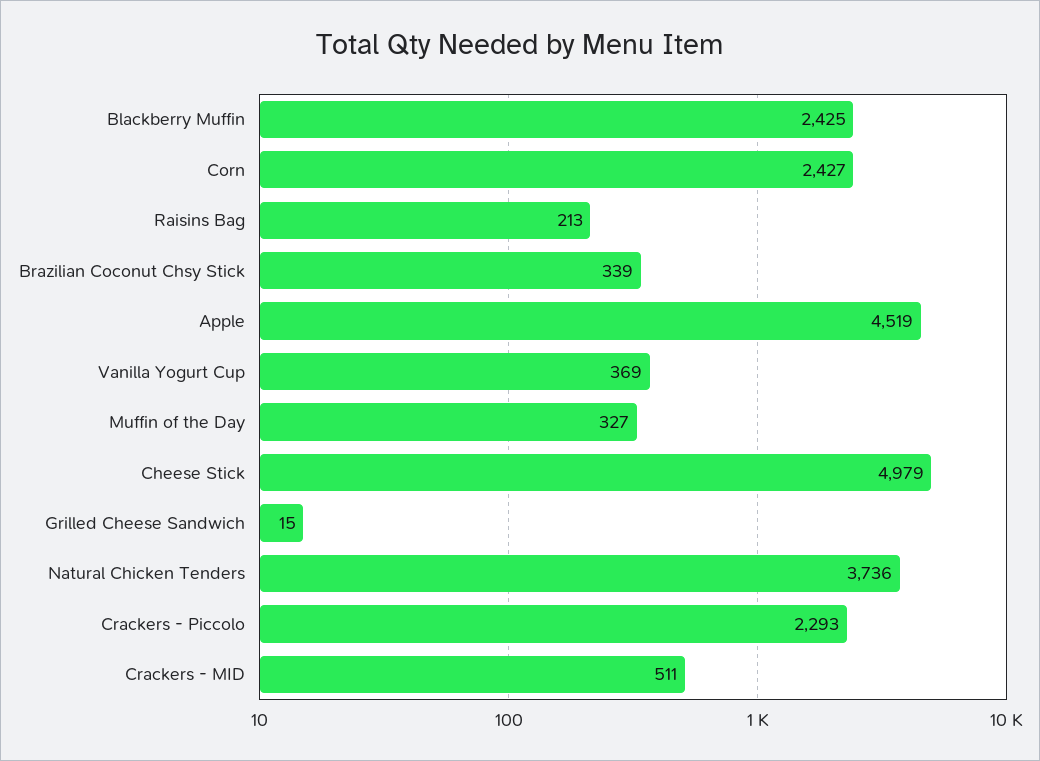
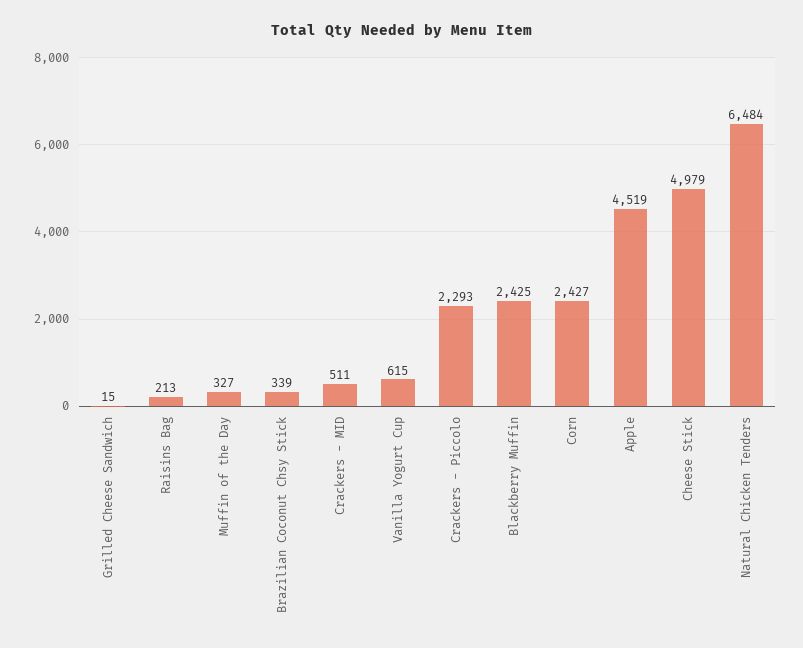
  {
    "Blackberry Muffin": 2425,
    "Corn": 2427,
    "Raisins Bag": 213,
    "Brazilian Coconut Chsy Stick": 339,
    "Apple": 4519,
-   "Vanilla Yogurt Cup": 369,
+   "Vanilla Yogurt Cup": 615,
    "Muffin of the Day": 327,
    "Cheese Stick": 4979,
    "Grilled Cheese Sandwich": 15,
-   "Natural Chicken Tenders": 3736,
+   "Natural Chicken Tenders": 6484,
    "Crackers - Piccolo": 2293,
    "Crackers - MID": 511
  }

